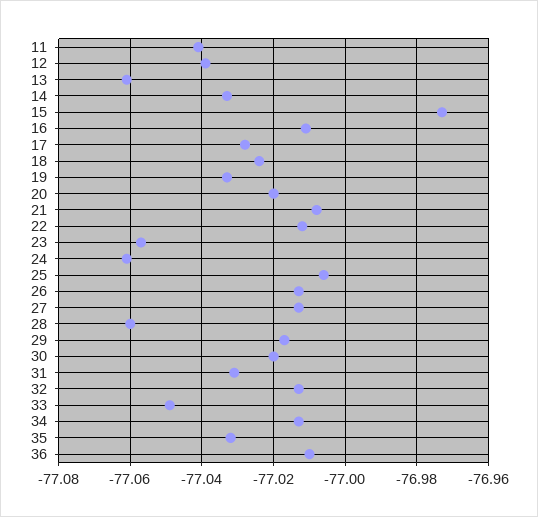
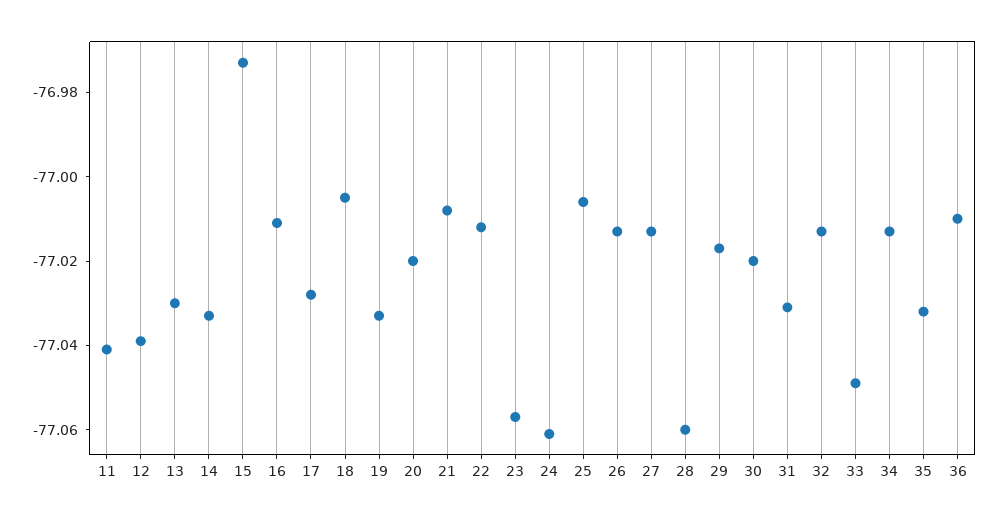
  {
    "11": -77.04,
    "12": -77.04,
-   "13": -77.06,
+   "13": -77.03,
    "14": -77.035,
    "15": -76.975,
    "16": -77.01,
    "17": -77.03,
-   "18": -77.025,
+   "18": -77.005,
    "19": -77.035,
    "20": -77.02,
    "21": -77.01,
    "22": -77.01,
    "23": -77.055,
    "24": -77.06,
    "25": -77.005,
    "26": -77.015,
    "27": -77.015,
    "28": -77.06,
    "29": -77.015,
    "30": -77.02,
    "31": -77.03,
    "32": -77.015,
    "33": -77.05,
    "34": -77.015,
    "35": -77.03,
    "36": -77.01
  }

